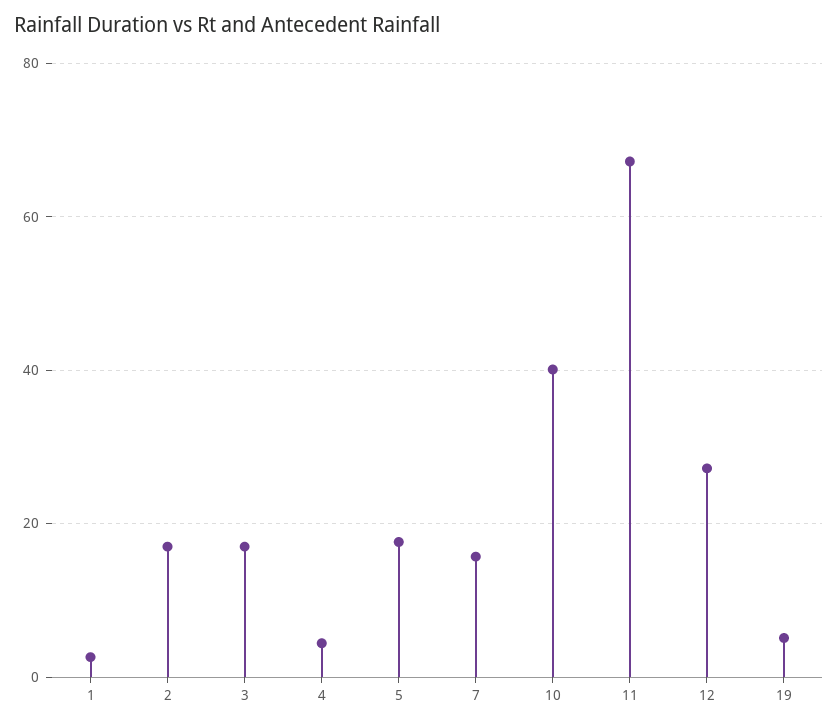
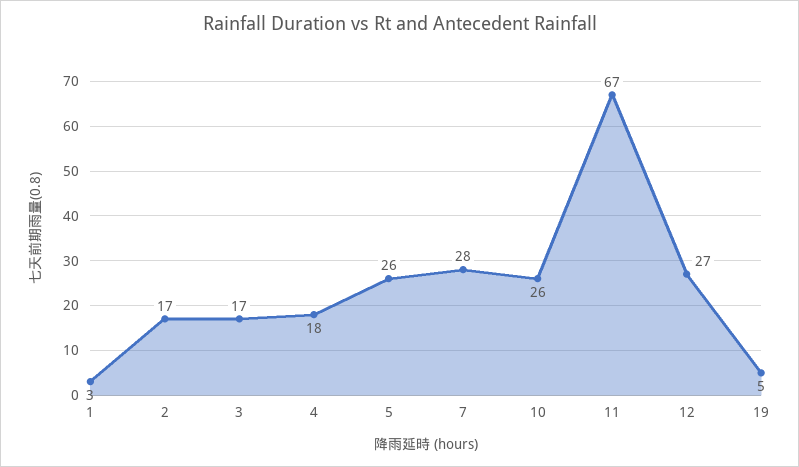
  {
    "1": 3,
    "2": 17,
    "3": 17,
-   "4": 4,
+   "4": 18,
-   "5": 18,
+   "5": 26,
-   "7": 16,
+   "7": 28,
-   "10": 40,
+   "10": 26,
    "11": 67,
    "12": 27,
    "19": 5
  }

